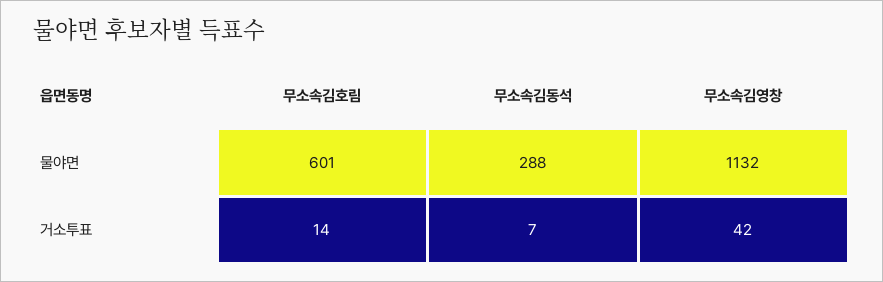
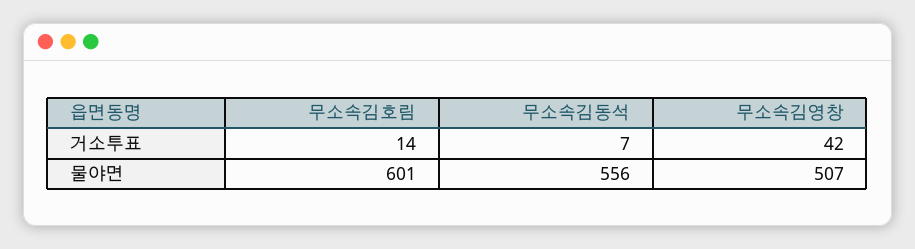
  {
    "무소속김호림": {
      "물야면": 601,
      "거소투표": 14
    },
    "무소속김동석": {
-     "물야면": 288,
+     "물야면": 556,
      "거소투표": 7
    },
    "무소속김영창": {
-     "물야면": 1132,
+     "물야면": 507,
      "거소투표": 42
    }
  }

